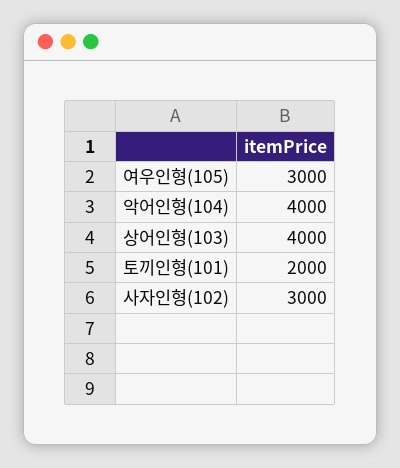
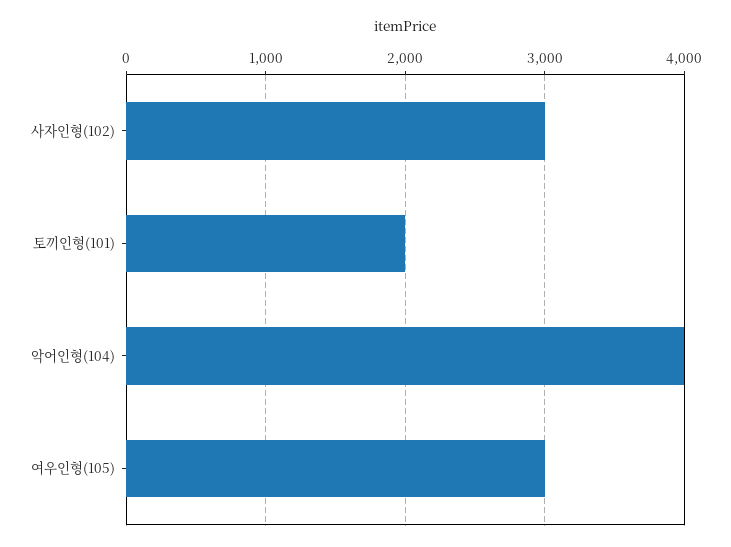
  {
    "여우인형(105)": 3000,
    "악어인형(104)": 4000,
-   "상어인형(103)": 4000,
    "토끼인형(101)": 2000,
    "사자인형(102)": 3000
  }

